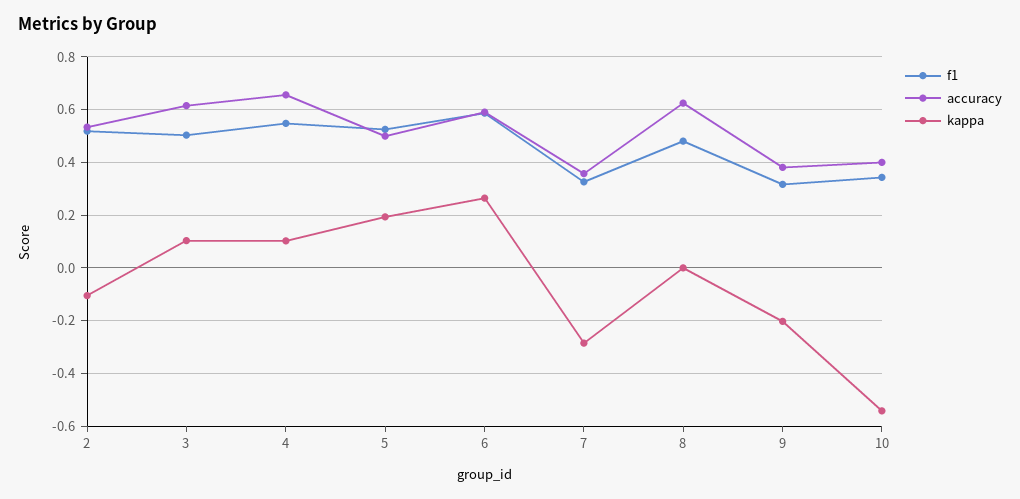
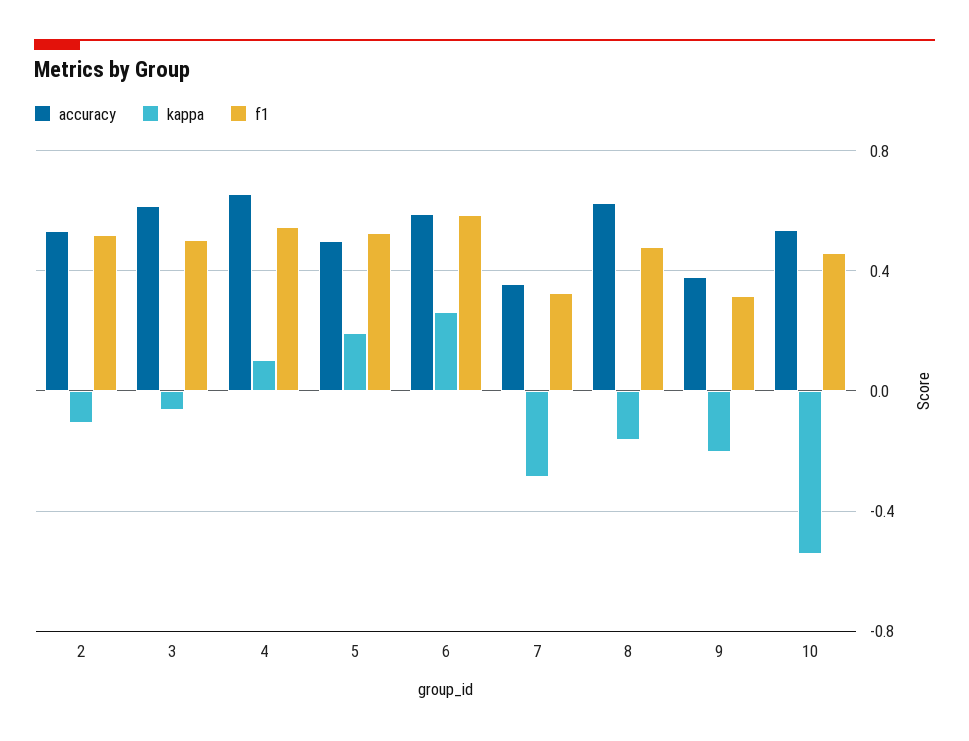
  {
    "f1": {
      "2": 0.525,
      "3": 0.5,
      "4": 0.55,
      "5": 0.525,
      "6": 0.575,
      "7": 0.325,
      "8": 0.475,
      "9": 0.325,
-     "10": 0.35
+     "10": 0.45
    },
    "accuracy": {
      "2": 0.525,
      "3": 0.625,
      "4": 0.65,
      "5": 0.5,
      "6": 0.6,
      "7": 0.35,
      "8": 0.625,
      "9": 0.375,
-     "10": 0.4
+     "10": 0.55
    },
    "kappa": {
      "2": -0.1,
-     "3": 0.1,
+     "3": -0.05,
      "4": 0.1,
      "5": 0.2,
      "6": 0.275,
      "7": -0.275,
-     "8": 0,
+     "8": -0.15,
      "9": -0.2,
      "10": -0.55
    }
  }

